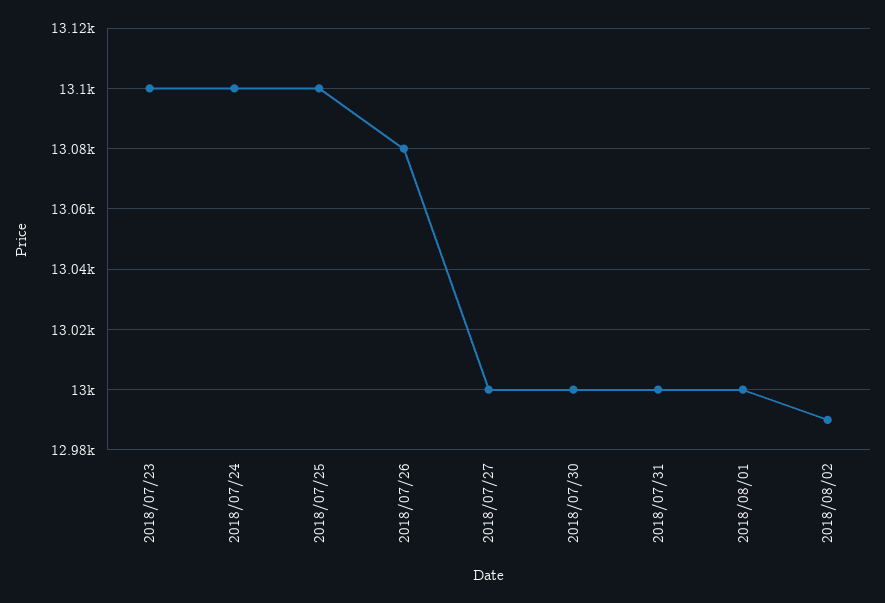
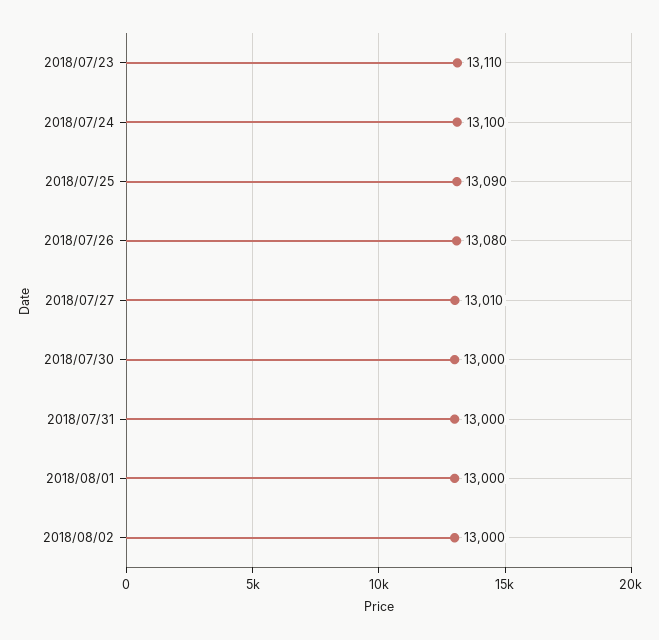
  {
-   "2018/07/23": 13100,
+   "2018/07/23": 13110,
    "2018/07/24": 13100,
-   "2018/07/25": 13100,
+   "2018/07/25": 13090,
    "2018/07/26": 13080,
-   "2018/07/27": 13000,
+   "2018/07/27": 13010,
    "2018/07/30": 13000,
    "2018/07/31": 13000,
    "2018/08/01": 13000,
-   "2018/08/02": 12990
+   "2018/08/02": 13000
  }

